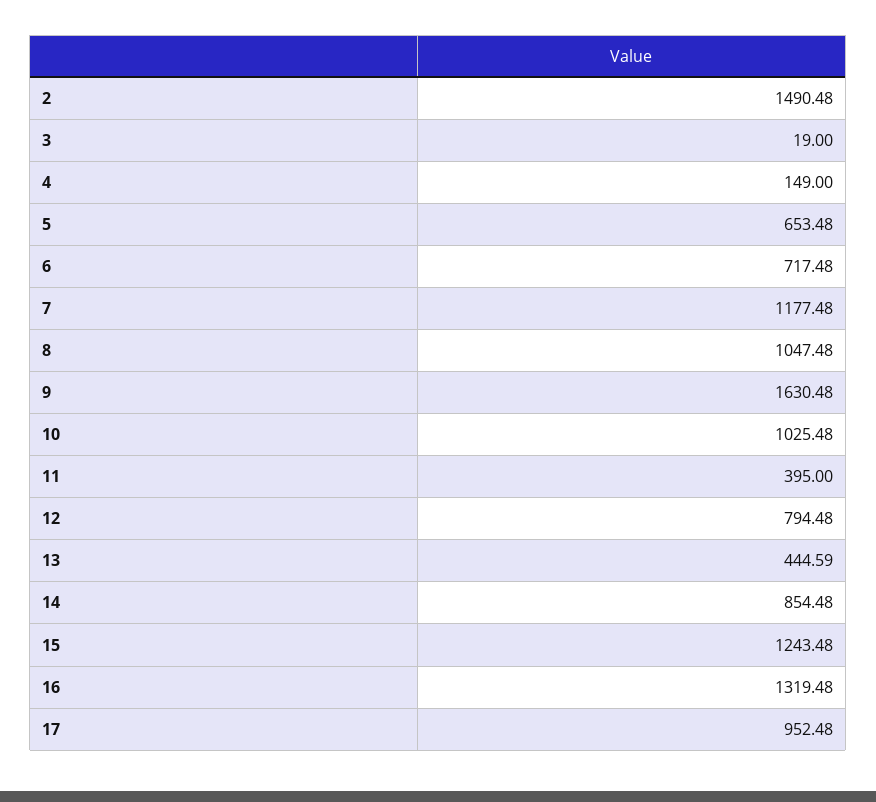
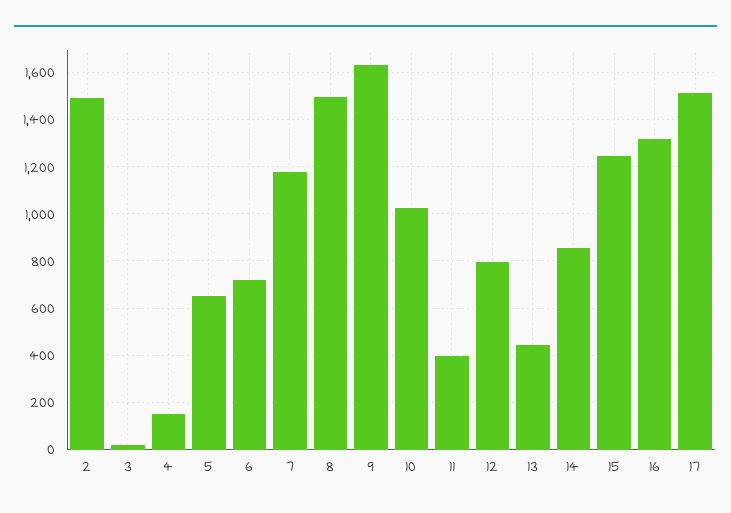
  {
    "2": 1490.48,
    "3": 19,
    "4": 149,
    "5": 653.48,
    "6": 717.48,
    "7": 1177.48,
-   "8": 1047.48,
+   "8": 1500,
    "9": 1630.48,
    "10": 1025.48,
    "11": 395,
    "12": 794.48,
    "13": 444.59,
    "14": 854.48,
    "15": 1243.48,
    "16": 1319.48,
-   "17": 952.48
+   "17": 1500
  }

